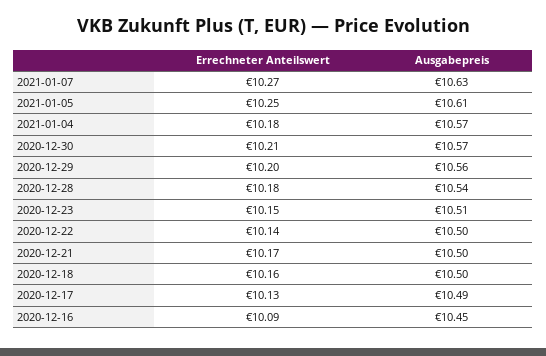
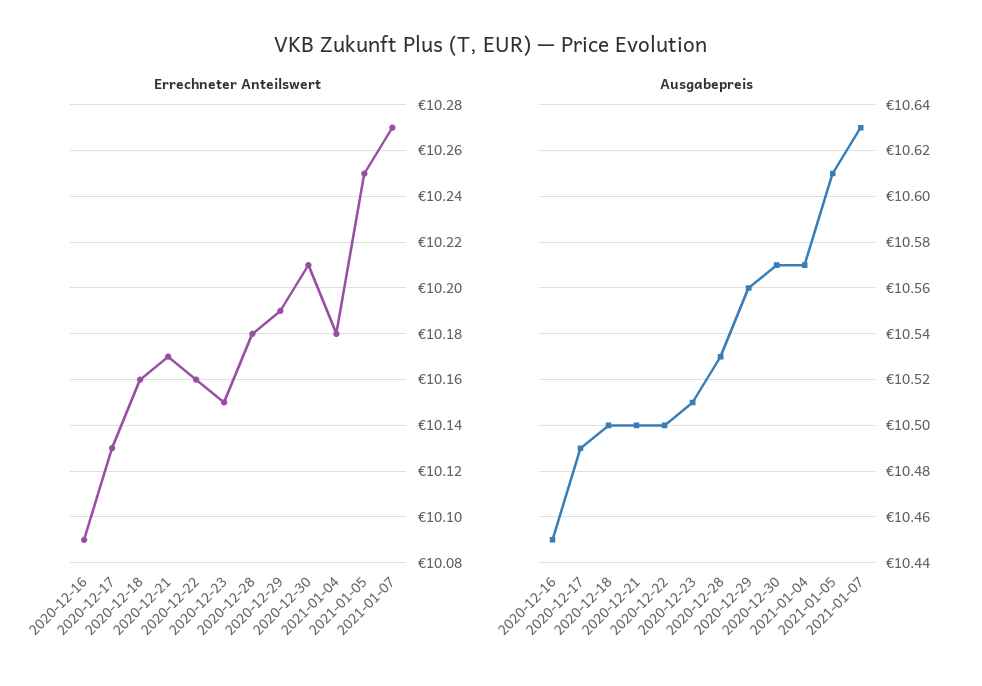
  {
    "Errechneter Anteilswert": {
      "2021-01-07": 10.27,
      "2021-01-05": 10.25,
      "2021-01-04": 10.18,
      "2020-12-30": 10.21,
-     "2020-12-29": 10.2,
+     "2020-12-29": 10.19,
      "2020-12-28": 10.18,
      "2020-12-23": 10.15,
-     "2020-12-22": 10.14,
+     "2020-12-22": 10.16,
      "2020-12-21": 10.17,
      "2020-12-18": 10.16,
      "2020-12-17": 10.13,
      "2020-12-16": 10.09
    },
    "Ausgabepreis": {
      "2021-01-07": 10.63,
      "2021-01-05": 10.61,
      "2021-01-04": 10.57,
      "2020-12-30": 10.57,
      "2020-12-29": 10.56,
-     "2020-12-28": 10.54,
+     "2020-12-28": 10.53,
      "2020-12-23": 10.51,
      "2020-12-22": 10.5,
      "2020-12-21": 10.5,
      "2020-12-18": 10.5,
      "2020-12-17": 10.49,
      "2020-12-16": 10.45
    }
  }

